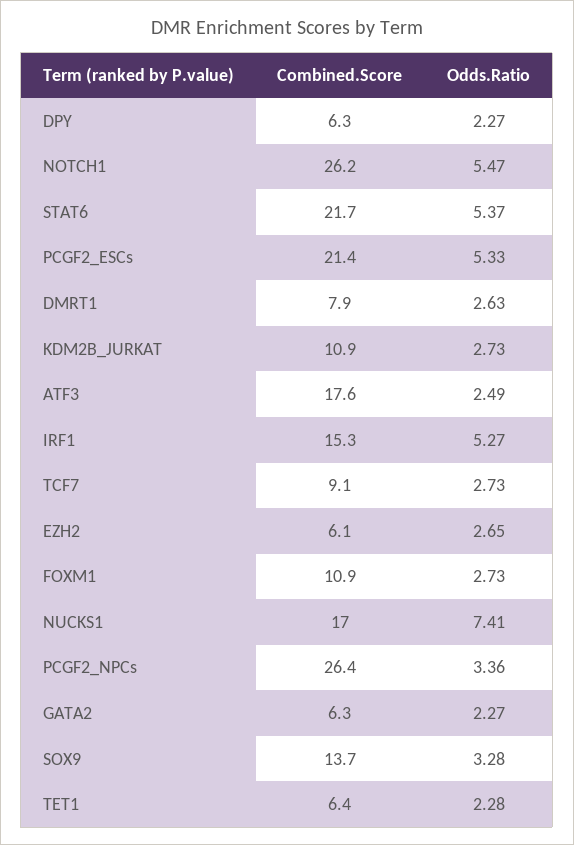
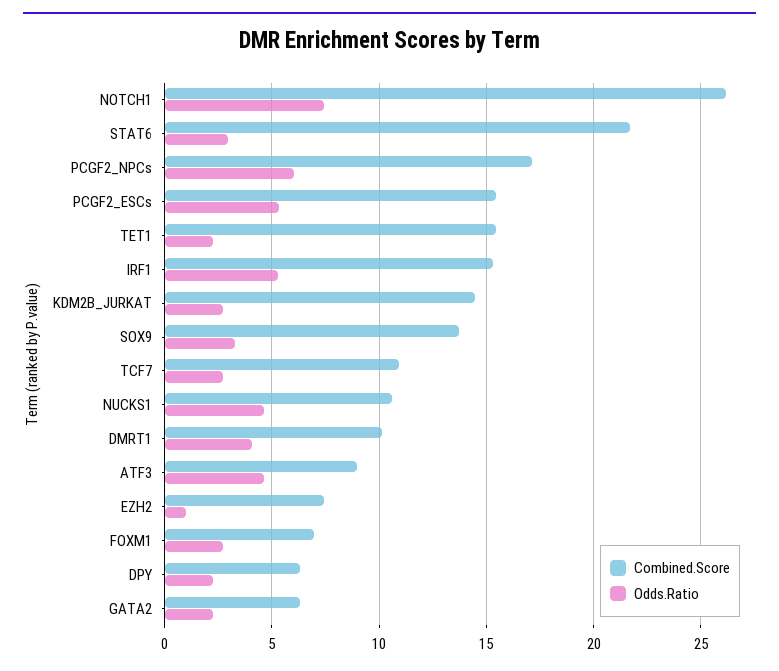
  {
    "Combined.Score": {
      "DPY": 6.3,
      "NOTCH1": 26.2,
      "STAT6": 21.7,
-     "PCGF2_ESCs": 21.4,
+     "PCGF2_ESCs": 15.5,
-     "DMRT1": 7.9,
+     "DMRT1": 10,
-     "KDM2B_JURKAT": 10.9,
+     "KDM2B_JURKAT": 14.5,
-     "ATF3": 17.6,
+     "ATF3": 9,
      "IRF1": 15.3,
-     "TCF7": 9.1,
+     "TCF7": 11,
-     "EZH2": 6.1,
+     "EZH2": 7.5,
-     "FOXM1": 10.9,
+     "FOXM1": 7,
-     "NUCKS1": 17,
+     "NUCKS1": 10.5,
-     "PCGF2_NPCs": 26.4,
+     "PCGF2_NPCs": 17,
      "GATA2": 6.3,
      "SOX9": 13.7,
-     "TET1": 6.4
+     "TET1": 15.5
    },
    "Odds.Ratio": {
      "DPY": 2.27,
-     "NOTCH1": 5.47,
+     "NOTCH1": 7.5,
-     "STAT6": 5.37,
+     "STAT6": 3,
      "PCGF2_ESCs": 5.33,
-     "DMRT1": 2.63,
+     "DMRT1": 4,
      "KDM2B_JURKAT": 2.73,
-     "ATF3": 2.49,
+     "ATF3": 4.5,
      "IRF1": 5.27,
      "TCF7": 2.73,
-     "EZH2": 2.65,
+     "EZH2": 1,
      "FOXM1": 2.73,
-     "NUCKS1": 7.41,
+     "NUCKS1": 4.5,
-     "PCGF2_NPCs": 3.36,
+     "PCGF2_NPCs": 6,
      "GATA2": 2.27,
      "SOX9": 3.28,
      "TET1": 2.28
    }
  }

